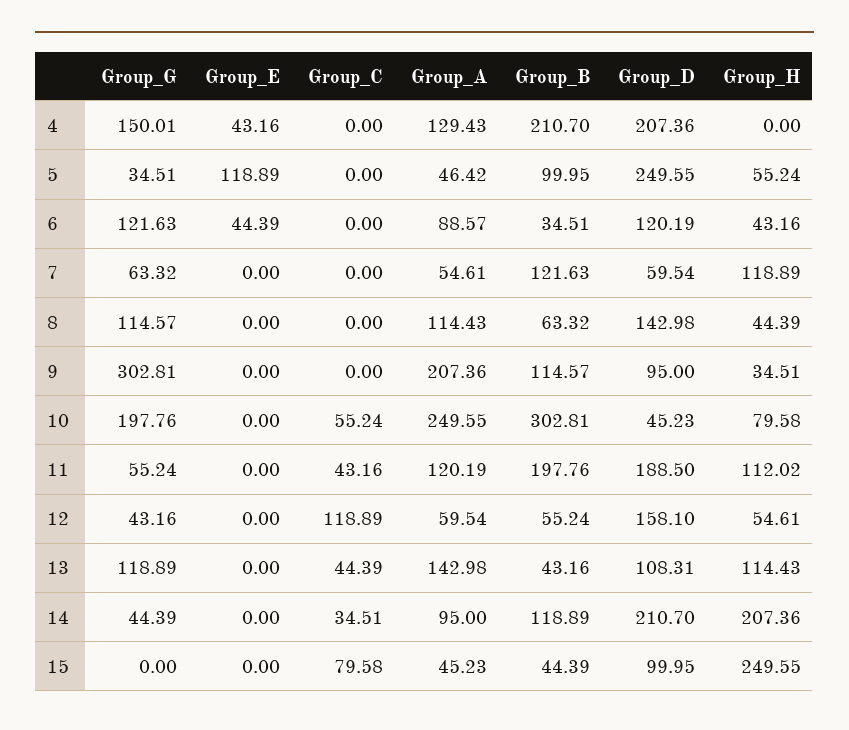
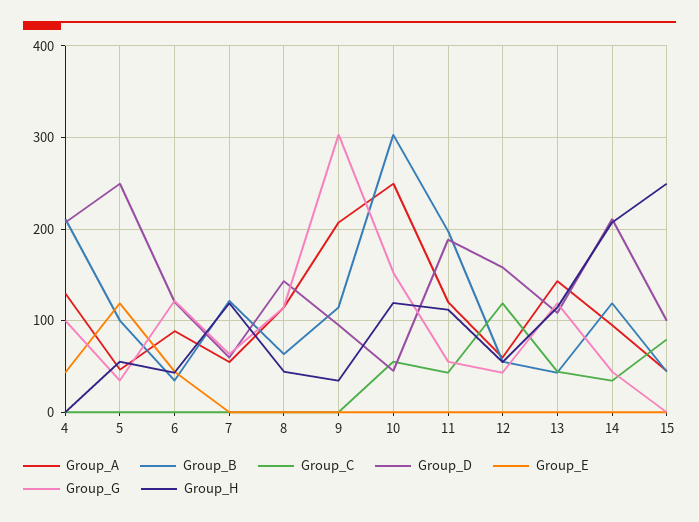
  {
    "Group_G": {
-     "4": 150.01,
+     "4": 100,
      "5": 34.51,
      "6": 121.63,
      "7": 63.32,
      "8": 114.57,
      "9": 302.81,
-     "10": 197.76,
+     "10": 150,
      "11": 55.24,
      "12": 43.16,
      "13": 118.89,
      "14": 44.39,
      "15": 0
    },
    "Group_E": {
      "4": 43.16,
      "5": 118.89,
      "6": 44.39,
      "7": 0,
      "8": 0,
      "9": 0,
      "10": 0,
      "11": 0,
      "12": 0,
      "13": 0,
      "14": 0,
      "15": 0
    },
    "Group_C": {
      "4": 0,
      "5": 0,
      "6": 0,
      "7": 0,
      "8": 0,
      "9": 0,
      "10": 55.24,
      "11": 43.16,
      "12": 118.89,
      "13": 44.39,
      "14": 34.51,
      "15": 79.58
    },
    "Group_A": {
      "4": 129.43,
      "5": 46.42,
      "6": 88.57,
      "7": 54.61,
      "8": 114.43,
      "9": 207.36,
      "10": 249.55,
      "11": 120.19,
      "12": 59.54,
      "13": 142.98,
      "14": 95,
      "15": 45.23
    },
    "Group_B": {
      "4": 210.7,
      "5": 99.95,
      "6": 34.51,
      "7": 121.63,
      "8": 63.32,
      "9": 114.57,
      "10": 302.81,
      "11": 197.76,
      "12": 55.24,
      "13": 43.16,
      "14": 118.89,
      "15": 44.39
    },
    "Group_D": {
      "4": 207.36,
      "5": 249.55,
      "6": 120.19,
      "7": 59.54,
      "8": 142.98,
      "9": 95,
      "10": 45.23,
      "11": 188.5,
      "12": 158.1,
      "13": 108.31,
      "14": 210.7,
      "15": 99.95
    },
    "Group_H": {
      "4": 0,
      "5": 55.24,
      "6": 43.16,
      "7": 118.89,
      "8": 44.39,
      "9": 34.51,
-     "10": 79.58,
+     "10": 120,
      "11": 112.02,
      "12": 54.61,
      "13": 114.43,
      "14": 207.36,
      "15": 249.55
    }
  }

